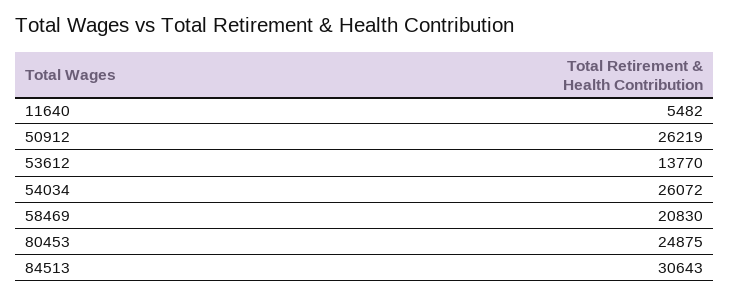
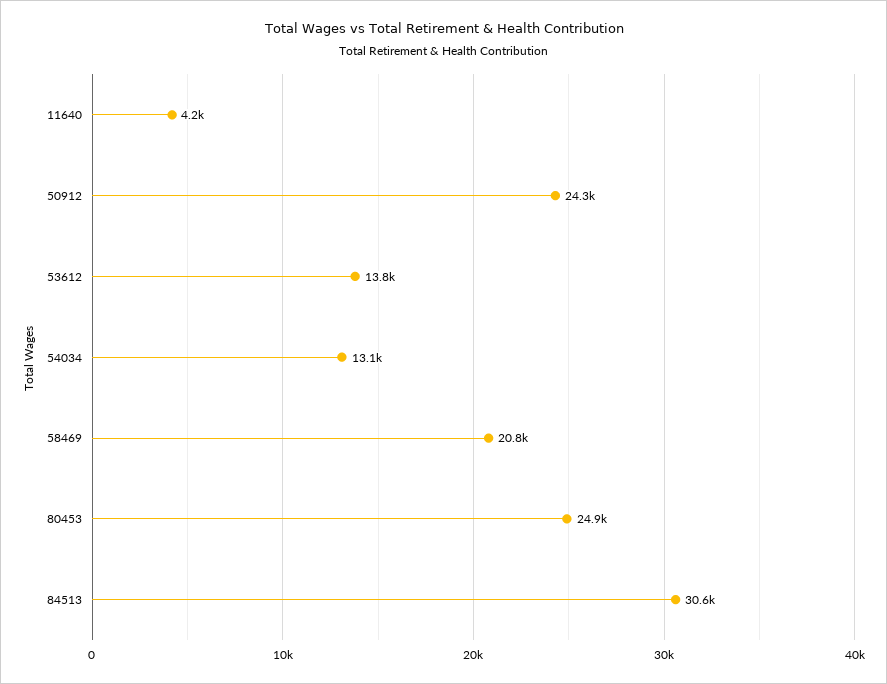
  {
-   "11640": 5482,
+   "11640": 4200,
-   "50912": 26219,
+   "50912": 24300,
    "53612": 13770,
-   "54034": 26072,
+   "54034": 13100,
    "58469": 20830,
    "80453": 24875,
    "84513": 30643
  }

